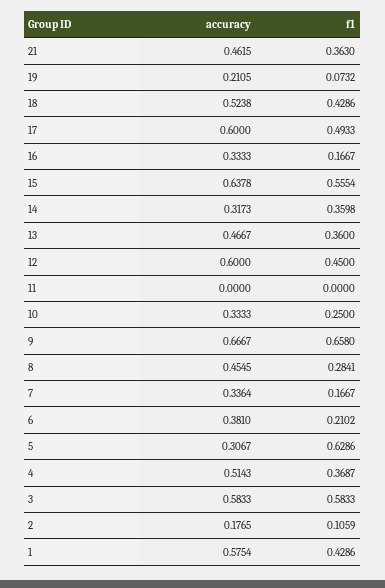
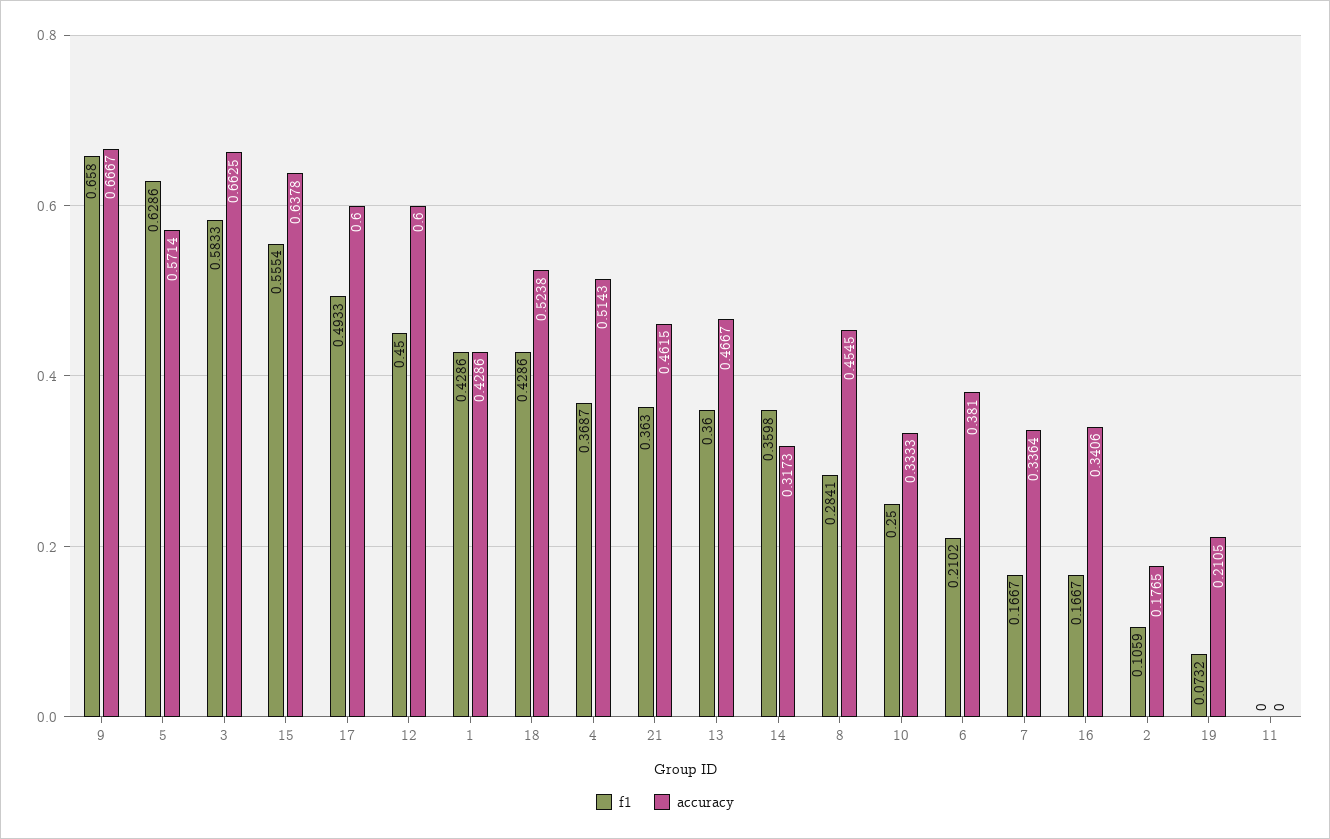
  {
    "accuracy": {
      "21": 0.4615,
      "19": 0.2105,
      "18": 0.5238,
      "17": 0.6,
-     "16": 0.3333,
+     "16": 0.3406,
      "15": 0.6378,
      "14": 0.3173,
      "13": 0.4667,
      "12": 0.6,
      "11": 0,
      "10": 0.3333,
      "9": 0.6667,
      "8": 0.4545,
      "7": 0.3364,
      "6": 0.381,
-     "5": 0.3067,
+     "5": 0.5714,
      "4": 0.5143,
-     "3": 0.5833,
+     "3": 0.6625,
      "2": 0.1765,
-     "1": 0.5754
+     "1": 0.4286
    },
    "f1": {
      "21": 0.363,
      "19": 0.0732,
      "18": 0.4286,
      "17": 0.4933,
      "16": 0.1667,
      "15": 0.5554,
      "14": 0.3598,
      "13": 0.36,
      "12": 0.45,
      "11": 0,
      "10": 0.25,
      "9": 0.658,
      "8": 0.2841,
      "7": 0.1667,
      "6": 0.2102,
      "5": 0.6286,
      "4": 0.3687,
      "3": 0.5833,
      "2": 0.1059,
      "1": 0.4286
    }
  }

